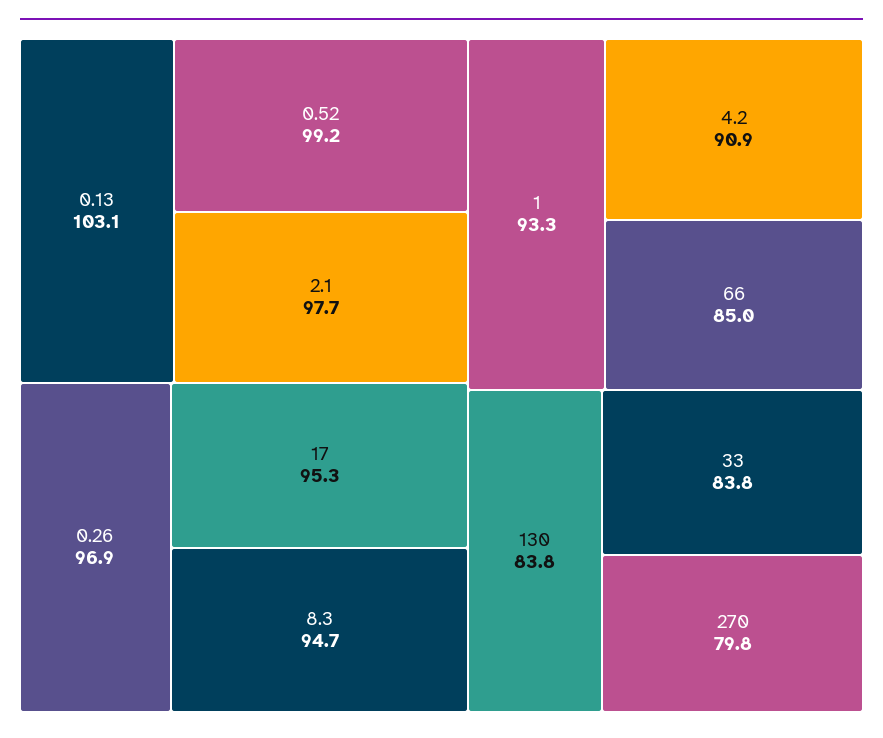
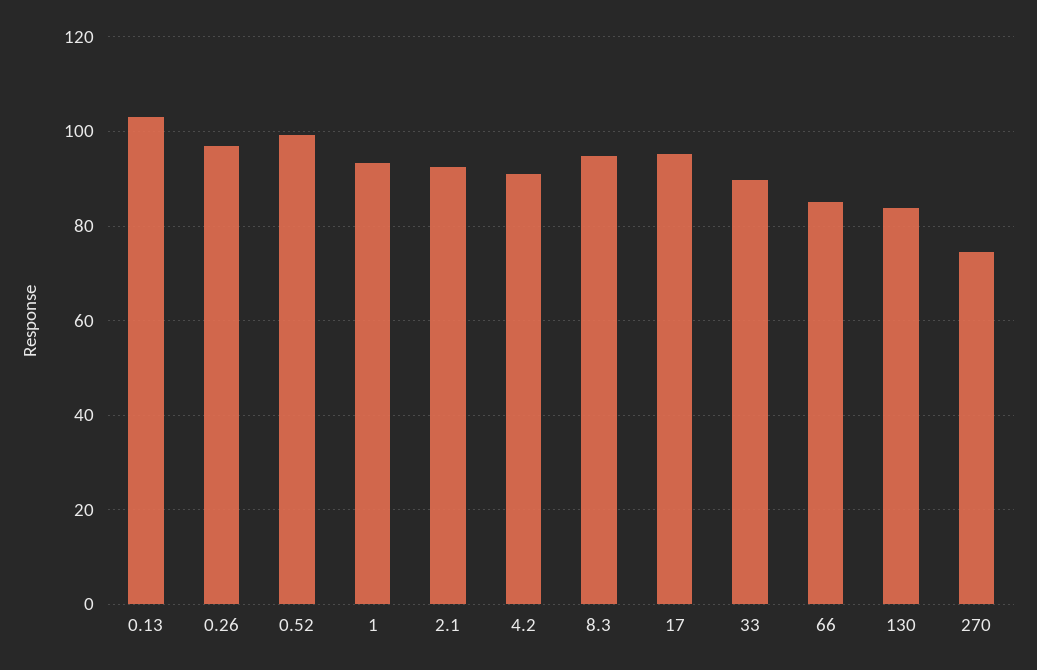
  {
    "0.13": 103.1,
    "0.52": 99.2,
-   "2.1": 97.7,
+   "2.1": 92,
    "0.26": 96.9,
    "17": 95.3,
    "8.3": 94.7,
    "1": 93.3,
    "4.2": 90.9,
    "66": 85,
    "130": 83.8,
-   "33": 83.8,
+   "33": 90,
-   "270": 79.8
+   "270": 74
  }

